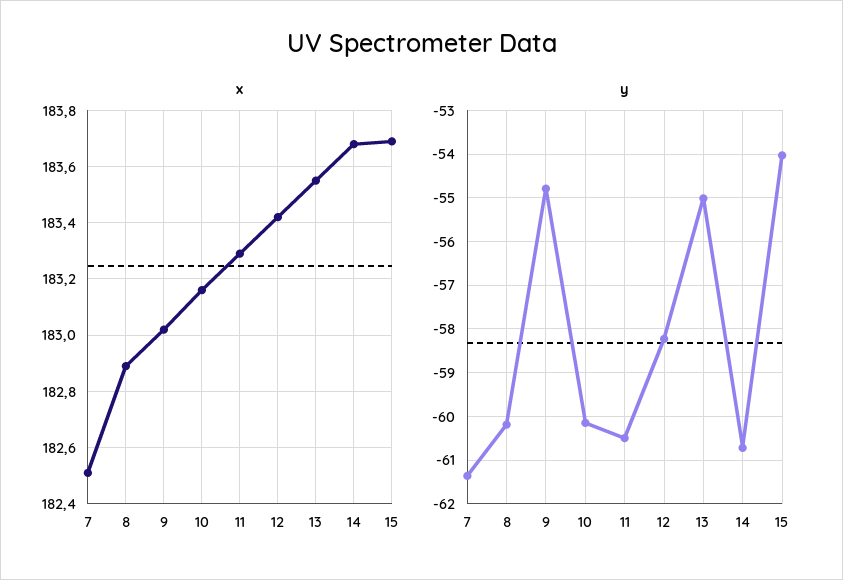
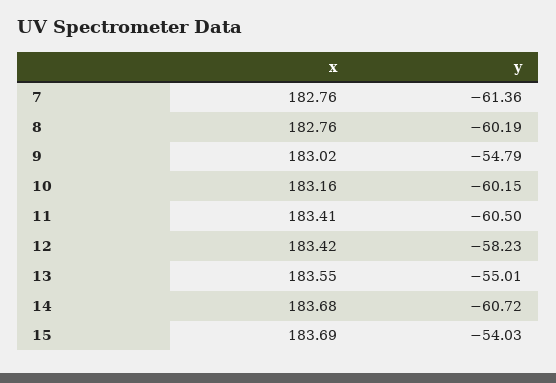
  {
    "x": {
-     "7": 182.5,
+     "7": 182.76,
-     "8": 182.9,
+     "8": 182.76,
      "9": 183.02,
      "10": 183.16,
-     "11": 183.3,
+     "11": 183.41,
      "12": 183.42,
      "13": 183.55,
      "14": 183.68,
      "15": 183.69
    },
    "y": {
      "7": -61.36,
      "8": -60.19,
      "9": -54.79,
      "10": -60.15,
      "11": -60.5,
      "12": -58.23,
      "13": -55.01,
      "14": -60.72,
      "15": -54.03
    }
  }

